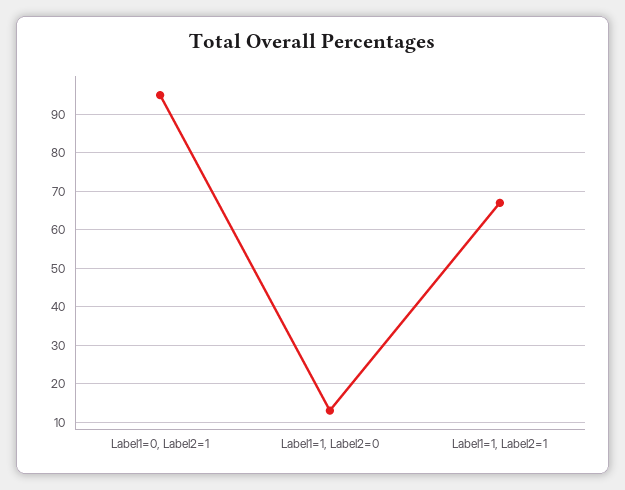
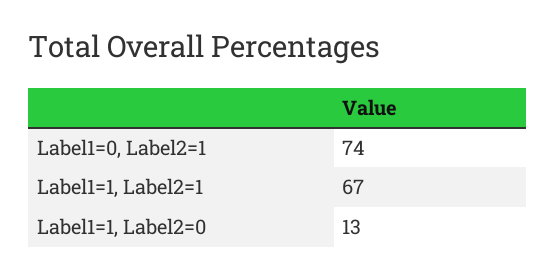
  {
-   "Label1=0, Label2=1": 95,
+   "Label1=0, Label2=1": 74,
    "Label1=1, Label2=0": 13,
    "Label1=1, Label2=1": 67
  }

